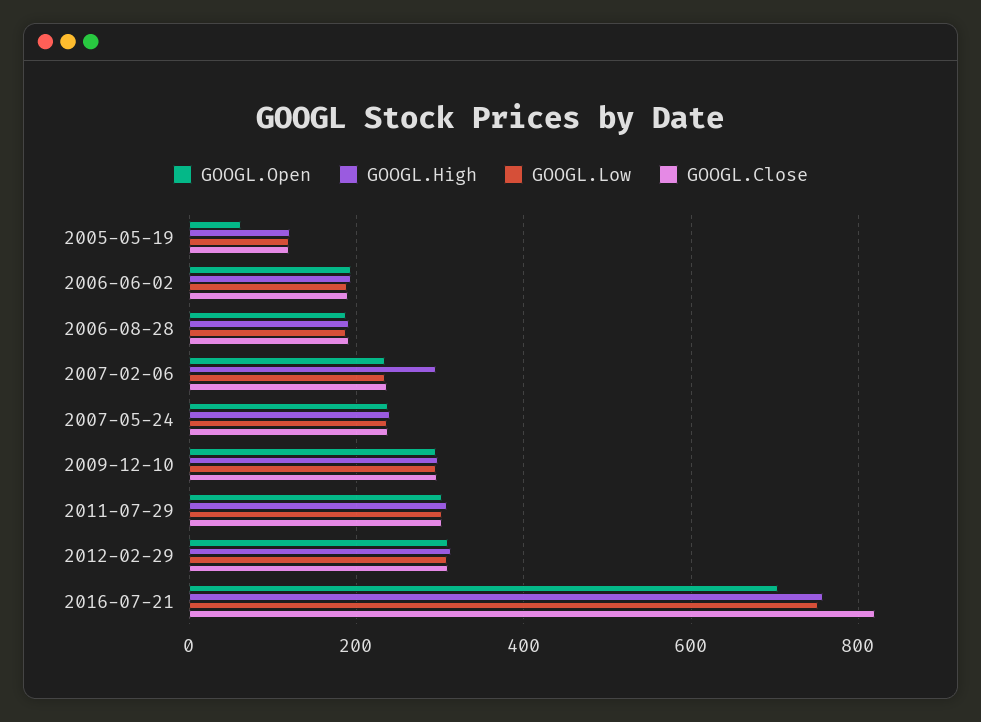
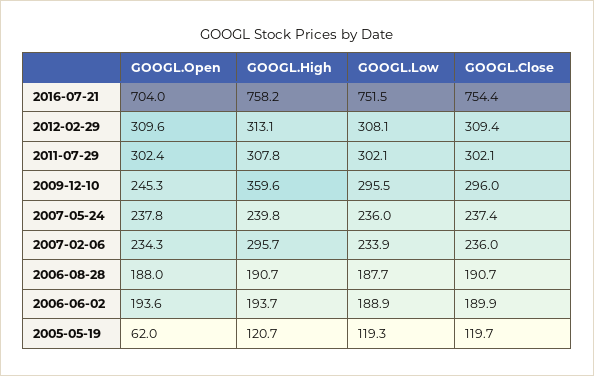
  {
    "GOOGL.Open": {
      "2005-05-19": 62,
      "2006-06-02": 193.6,
      "2006-08-28": 188,
      "2007-02-06": 234.3,
      "2007-05-24": 237.8,
-     "2009-12-10": 300,
+     "2009-12-10": 245.3,
      "2011-07-29": 302.4,
      "2012-02-29": 309.6,
      "2016-07-21": 704
    },
    "GOOGL.High": {
      "2005-05-19": 120.7,
      "2006-06-02": 193.7,
      "2006-08-28": 190.7,
      "2007-02-06": 295.7,
      "2007-05-24": 239.8,
-     "2009-12-10": 300,
+     "2009-12-10": 359.6,
      "2011-07-29": 307.8,
      "2012-02-29": 313.1,
      "2016-07-21": 758.2
    },
    "GOOGL.Low": {
      "2005-05-19": 119.3,
      "2006-06-02": 188.9,
      "2006-08-28": 187.7,
      "2007-02-06": 233.9,
      "2007-05-24": 236,
      "2009-12-10": 295.5,
      "2011-07-29": 302.1,
      "2012-02-29": 308.1,
      "2016-07-21": 751.5
    },
    "GOOGL.Close": {
      "2005-05-19": 119.7,
      "2006-06-02": 189.9,
      "2006-08-28": 190.7,
      "2007-02-06": 236,
      "2007-05-24": 237.4,
      "2009-12-10": 296,
      "2011-07-29": 302.1,
      "2012-02-29": 309.4,
-     "2016-07-21": 820
+     "2016-07-21": 754.4
    }
  }

